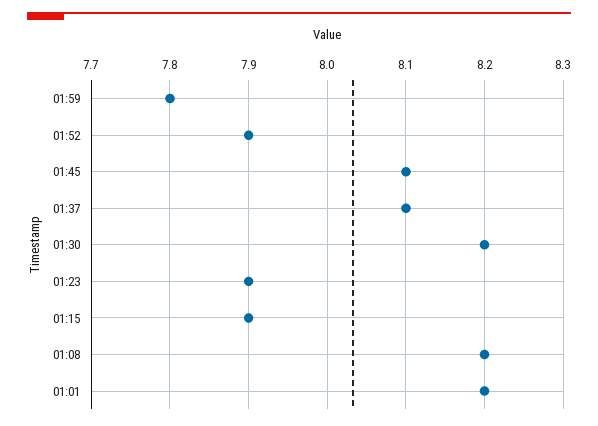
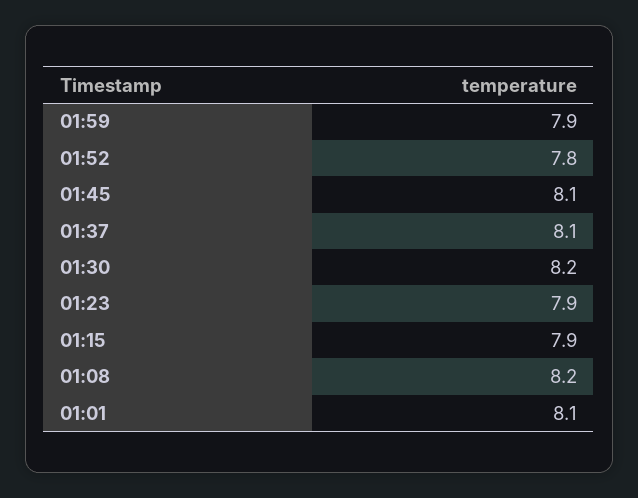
  {
-   "01:59": 7.8,
+   "01:59": 7.9,
-   "01:52": 7.9,
+   "01:52": 7.8,
    "01:45": 8.1,
    "01:37": 8.1,
    "01:30": 8.2,
    "01:23": 7.9,
    "01:15": 7.9,
    "01:08": 8.2,
-   "01:01": 8.2
+   "01:01": 8.1
  }

